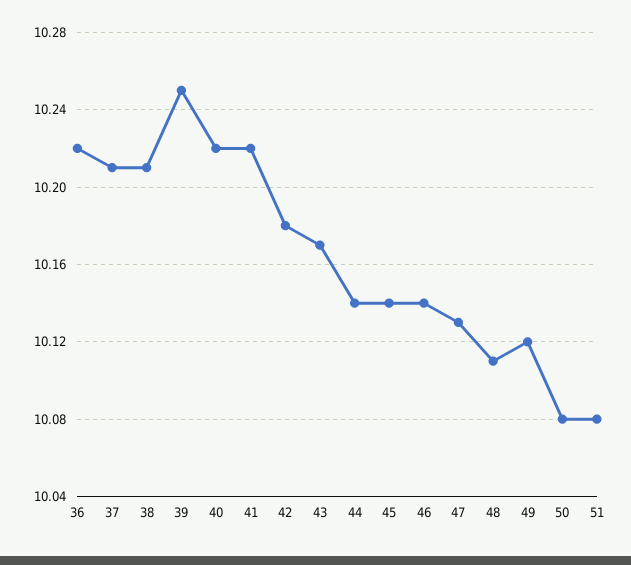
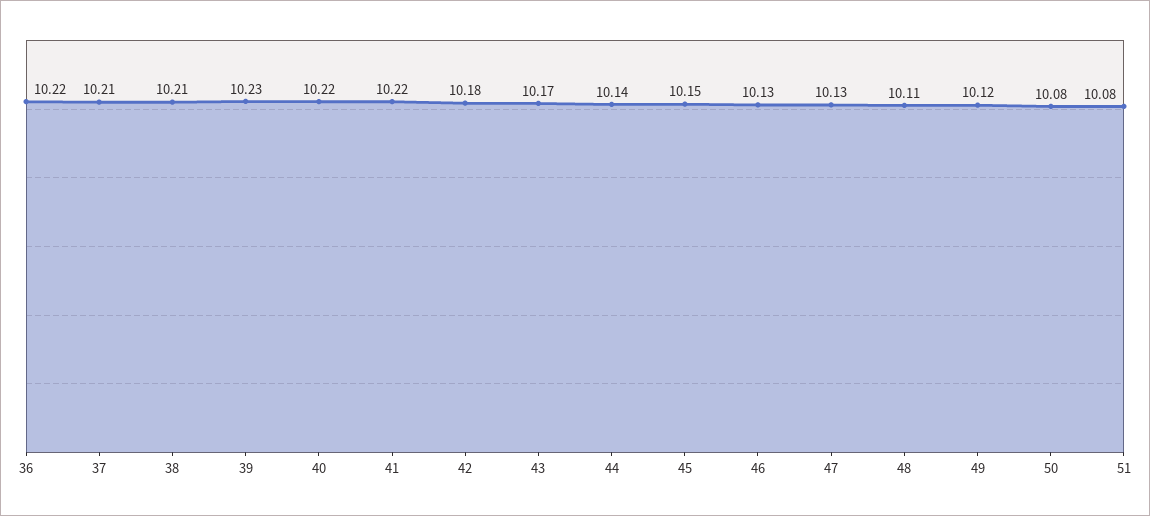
  {
    "36": 10.22,
    "37": 10.21,
    "38": 10.21,
-   "39": 10.25,
+   "39": 10.23,
    "40": 10.22,
    "41": 10.22,
    "42": 10.18,
    "43": 10.17,
    "44": 10.14,
-   "45": 10.14,
+   "45": 10.15,
-   "46": 10.14,
+   "46": 10.13,
    "47": 10.13,
    "48": 10.11,
    "49": 10.12,
    "50": 10.08,
    "51": 10.08
  }

